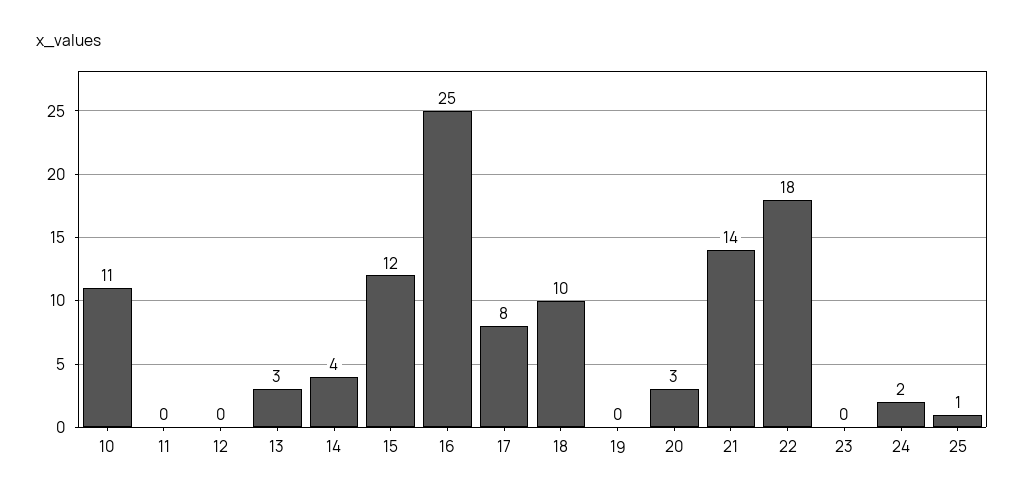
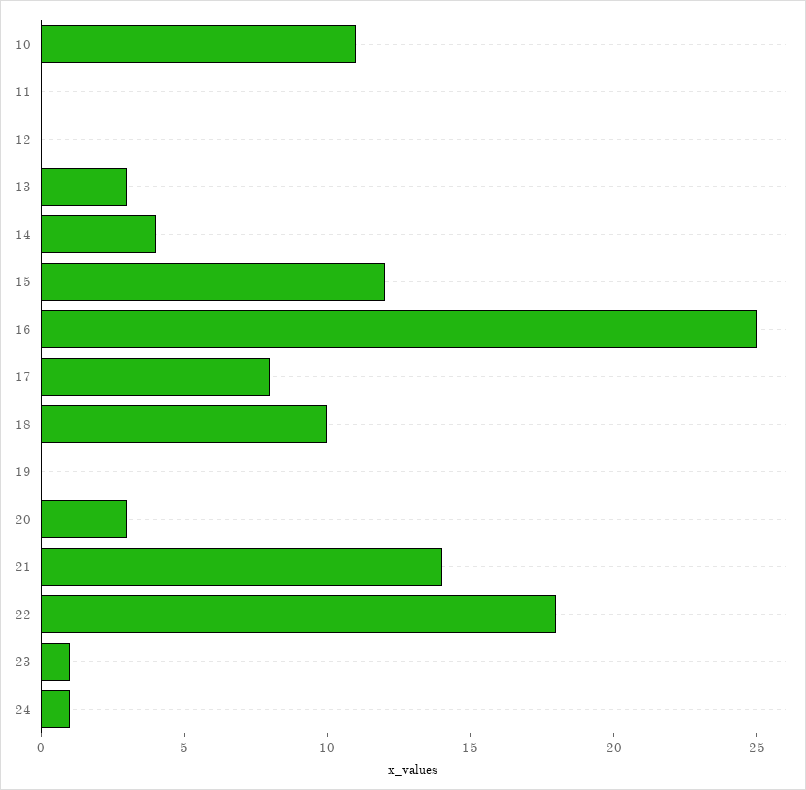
  {
    "10": 11,
    "11": 0,
    "12": 0,
    "13": 3,
    "14": 4,
    "15": 12,
    "16": 25,
    "17": 8,
    "18": 10,
    "19": 0,
    "20": 3,
    "21": 14,
    "22": 18,
-   "23": 0,
+   "23": 1,
-   "24": 2,
+   "24": 1
-   "25": 1
  }

